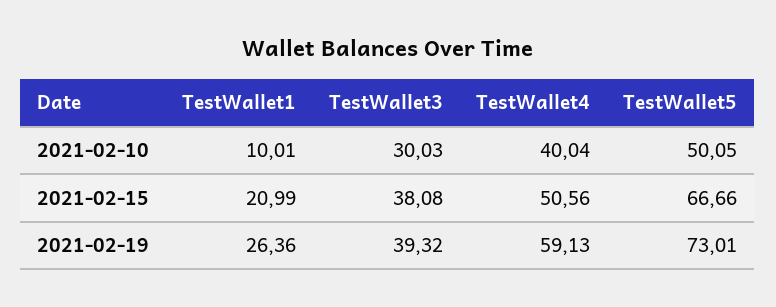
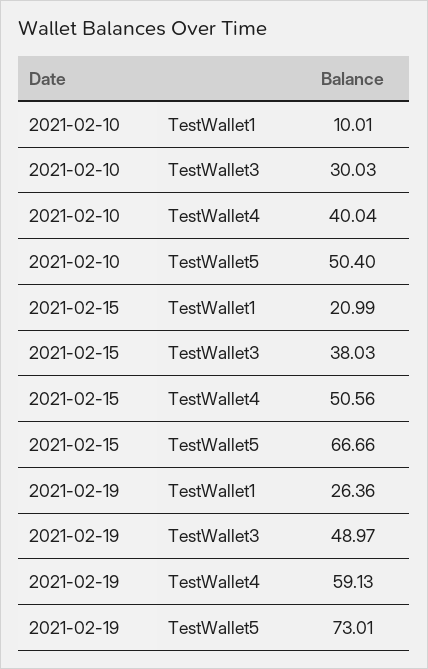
  {
    "TestWallet1": {
      "2021-02-10": 10.01,
      "2021-02-15": 20.99,
      "2021-02-19": 26.36
    },
    "TestWallet3": {
      "2021-02-10": 30.03,
-     "2021-02-15": 38.08,
+     "2021-02-15": 38.03,
-     "2021-02-19": 39.32
+     "2021-02-19": 48.97
    },
    "TestWallet4": {
      "2021-02-10": 40.04,
      "2021-02-15": 50.56,
      "2021-02-19": 59.13
    },
    "TestWallet5": {
-     "2021-02-10": 50.05,
+     "2021-02-10": 50.4,
      "2021-02-15": 66.66,
      "2021-02-19": 73.01
    }
  }

